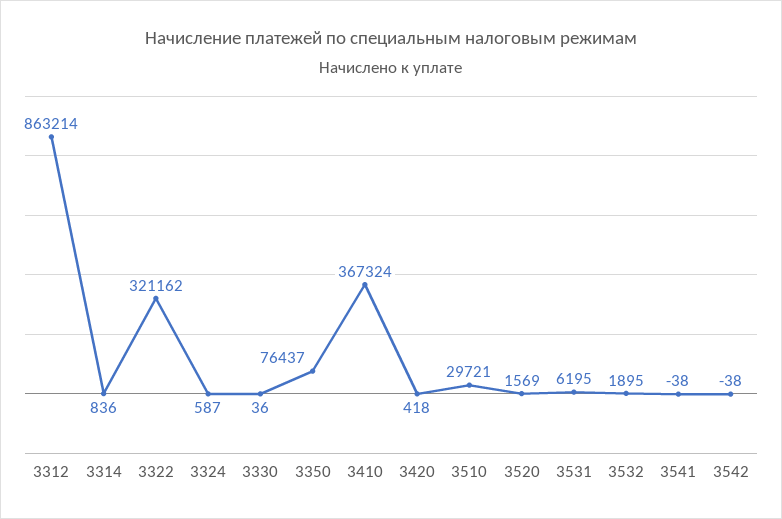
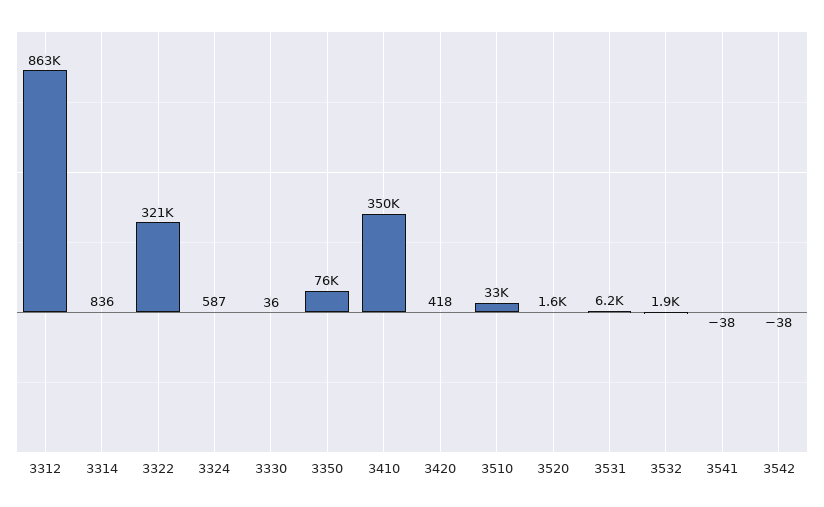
  {
    "3312": 863214,
    "3314": 836,
    "3322": 321162,
    "3324": 587,
    "3330": 36,
    "3350": 76437,
-   "3410": 367324,
+   "3410": 350000,
    "3420": 418,
-   "3510": 29721,
+   "3510": 33000,
    "3520": 1569,
    "3531": 6195,
    "3532": 1895,
    "3541": -38,
    "3542": -38
  }

